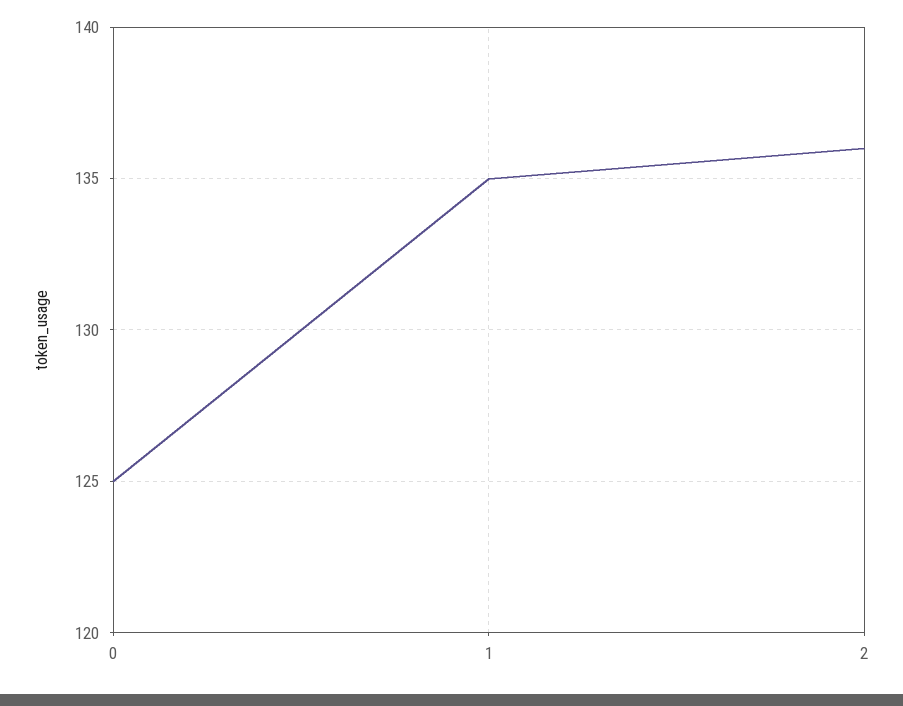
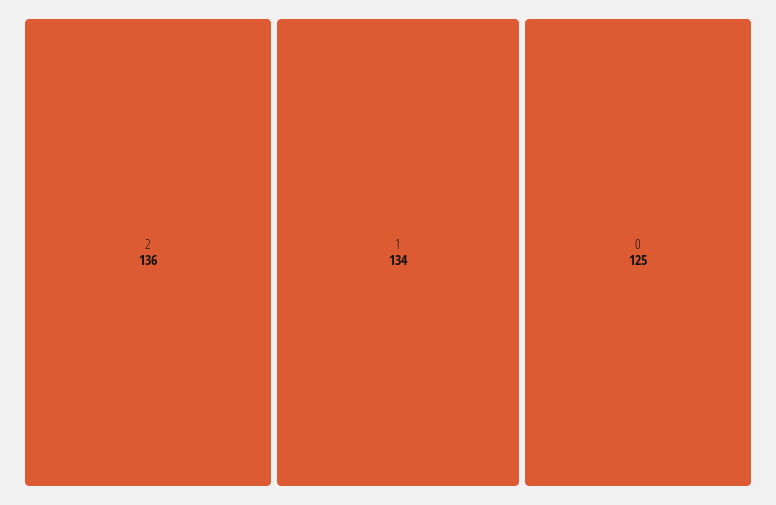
  {
    "0": 125,
-   "1": 135,
+   "1": 134,
    "2": 136
  }

